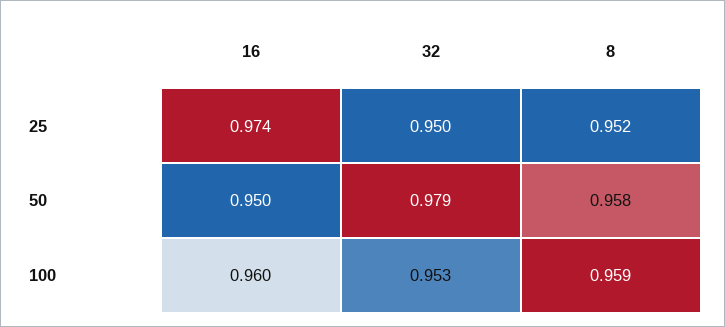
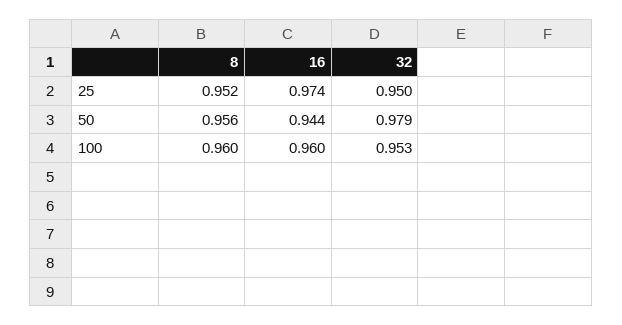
  {
    "16": {
      "25": 0.974,
-     "50": 0.95,
+     "50": 0.944,
      "100": 0.96
    },
    "32": {
      "25": 0.95,
      "50": 0.979,
      "100": 0.953
    },
    "8": {
      "25": 0.952,
-     "50": 0.958,
+     "50": 0.956,
-     "100": 0.959
+     "100": 0.96
    }
  }

